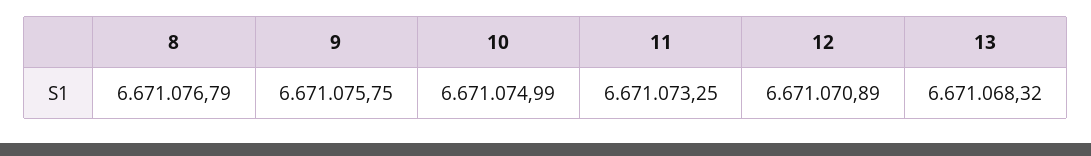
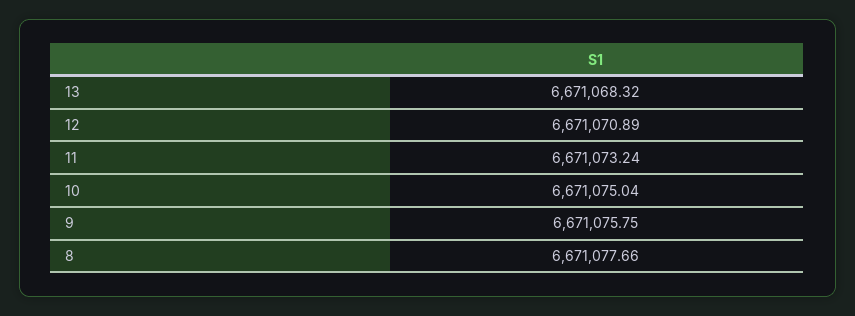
  {
-   "8": 6671076.79,
+   "8": 6671077.66,
    "9": 6671075.75,
-   "10": 6671074.99,
+   "10": 6671075.04,
-   "11": 6671073.25,
+   "11": 6671073.24,
    "12": 6671070.89,
    "13": 6671068.32
  }

